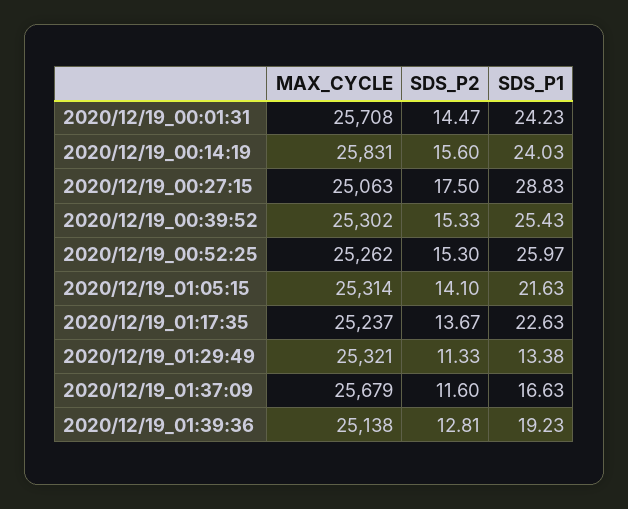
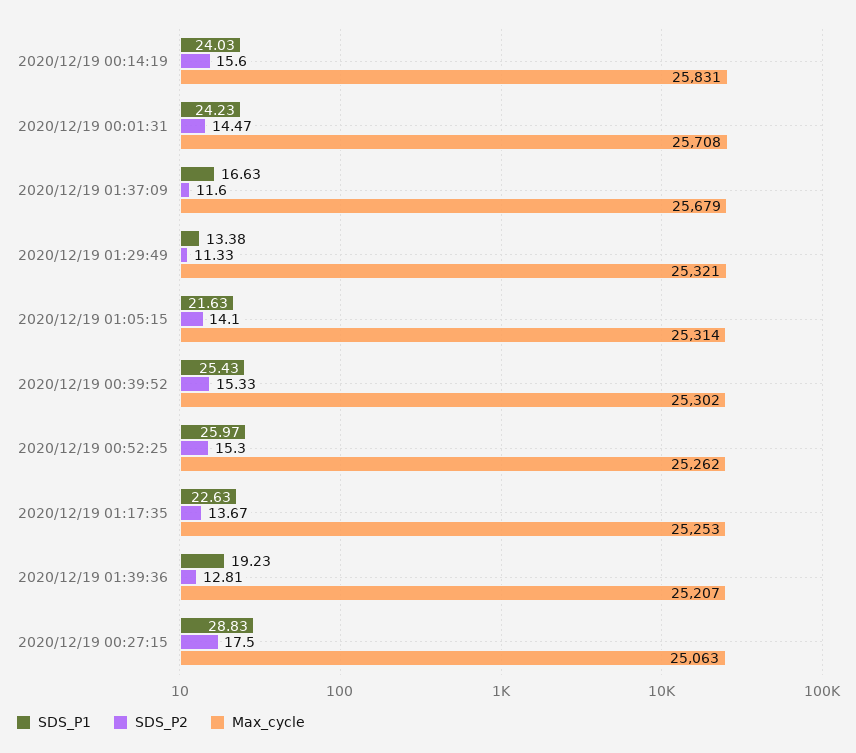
  {
    "MAX_CYCLE": {
      "2020/12/19_00:01:31": 25708,
      "2020/12/19_00:14:19": 25831,
      "2020/12/19_00:27:15": 25063,
      "2020/12/19_00:39:52": 25302,
      "2020/12/19_00:52:25": 25262,
      "2020/12/19_01:05:15": 25314,
-     "2020/12/19_01:17:35": 25237,
+     "2020/12/19_01:17:35": 25253,
      "2020/12/19_01:29:49": 25321,
      "2020/12/19_01:37:09": 25679,
-     "2020/12/19_01:39:36": 25138
+     "2020/12/19_01:39:36": 25207
    },
    "SDS_P2": {
      "2020/12/19_00:01:31": 14.47,
      "2020/12/19_00:14:19": 15.6,
      "2020/12/19_00:27:15": 17.5,
      "2020/12/19_00:39:52": 15.33,
      "2020/12/19_00:52:25": 15.3,
      "2020/12/19_01:05:15": 14.1,
      "2020/12/19_01:17:35": 13.67,
      "2020/12/19_01:29:49": 11.33,
      "2020/12/19_01:37:09": 11.6,
      "2020/12/19_01:39:36": 12.81
    },
    "SDS_P1": {
      "2020/12/19_00:01:31": 24.23,
      "2020/12/19_00:14:19": 24.03,
      "2020/12/19_00:27:15": 28.83,
      "2020/12/19_00:39:52": 25.43,
      "2020/12/19_00:52:25": 25.97,
      "2020/12/19_01:05:15": 21.63,
      "2020/12/19_01:17:35": 22.63,
      "2020/12/19_01:29:49": 13.38,
      "2020/12/19_01:37:09": 16.63,
      "2020/12/19_01:39:36": 19.23
    }
  }

